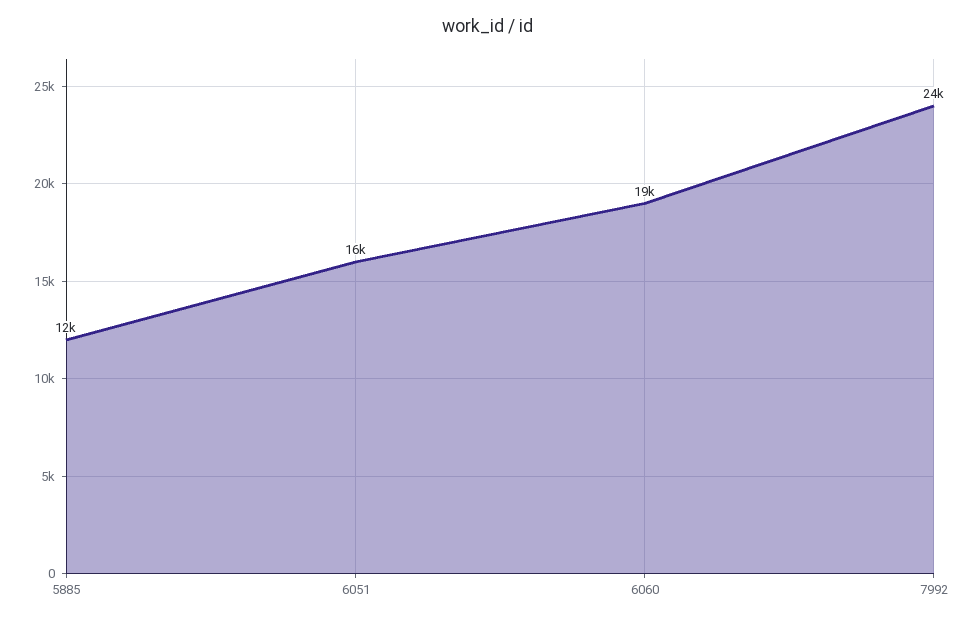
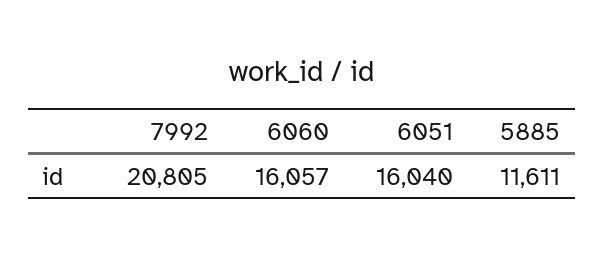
  {
    "5885": 11611,
    "6051": 16040,
-   "6060": 19000,
+   "6060": 16057,
-   "7992": 24000
+   "7992": 20805
  }

